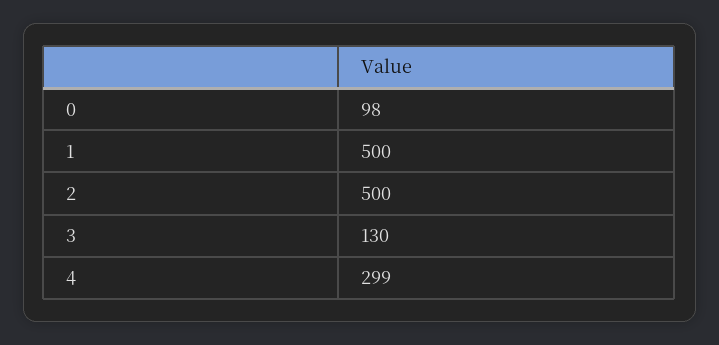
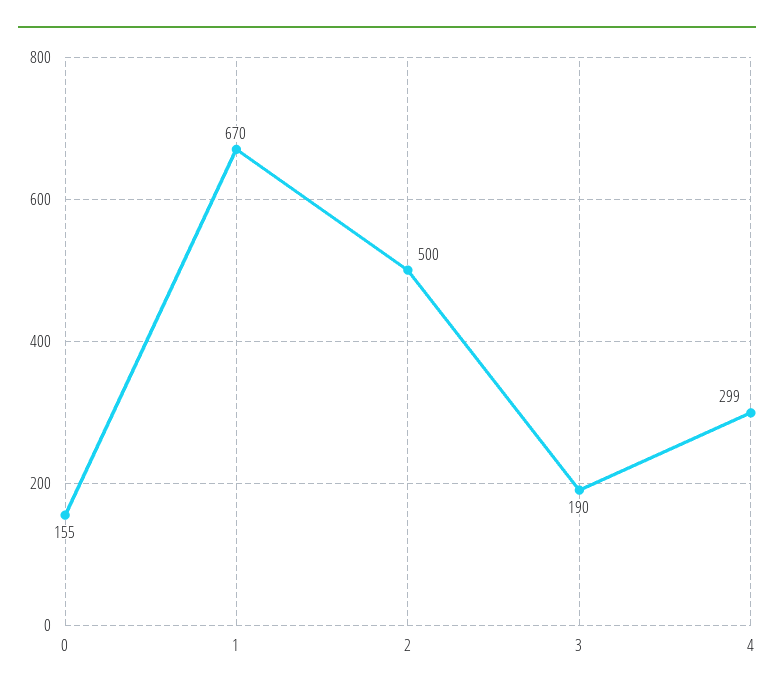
  {
-   "0": 98,
+   "0": 155,
-   "1": 500,
+   "1": 670,
    "2": 500,
-   "3": 130,
+   "3": 190,
    "4": 299
  }

